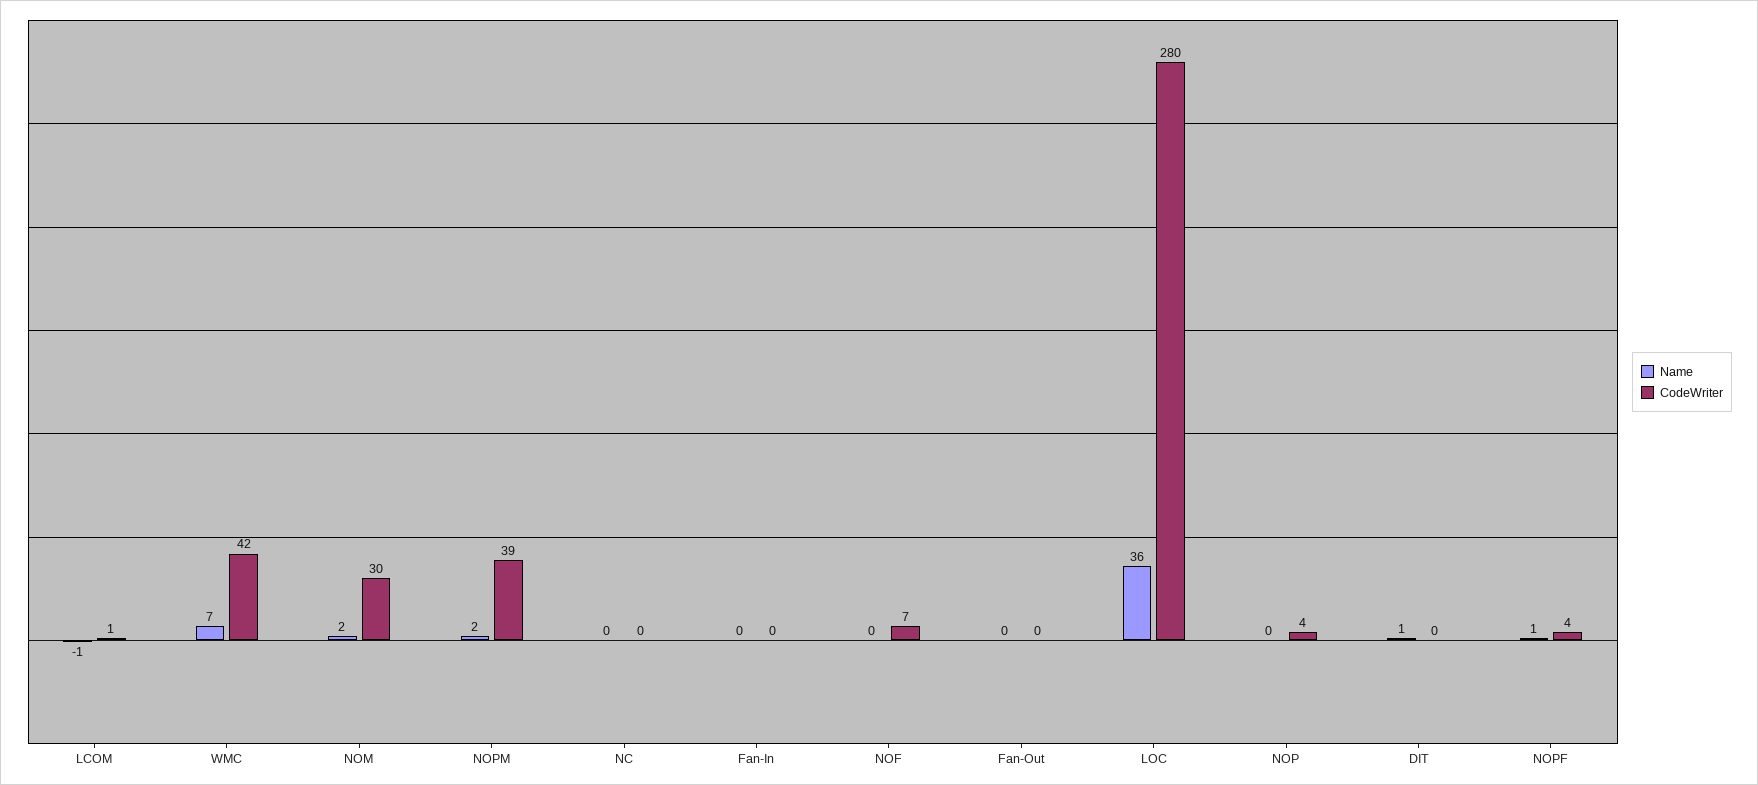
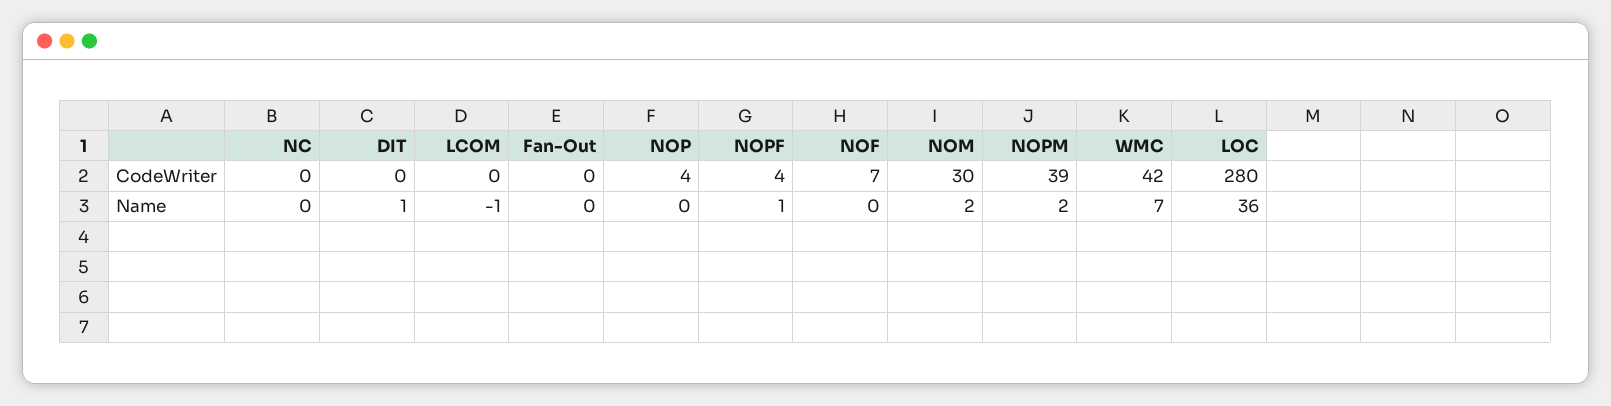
  {
    "Name": {
      "LCOM": -1,
      "WMC": 7,
      "NOM": 2,
      "NOPM": 2,
      "NC": 0,
-     "Fan-In": 0,
      "NOF": 0,
      "Fan-Out": 0,
      "LOC": 36,
      "NOP": 0,
      "DIT": 1,
      "NOPF": 1
    },
    "CodeWriter": {
-     "LCOM": 1,
+     "LCOM": 0,
      "WMC": 42,
      "NOM": 30,
      "NOPM": 39,
      "NC": 0,
-     "Fan-In": 0,
      "NOF": 7,
      "Fan-Out": 0,
      "LOC": 280,
      "NOP": 4,
      "DIT": 0,
      "NOPF": 4
    }
  }

